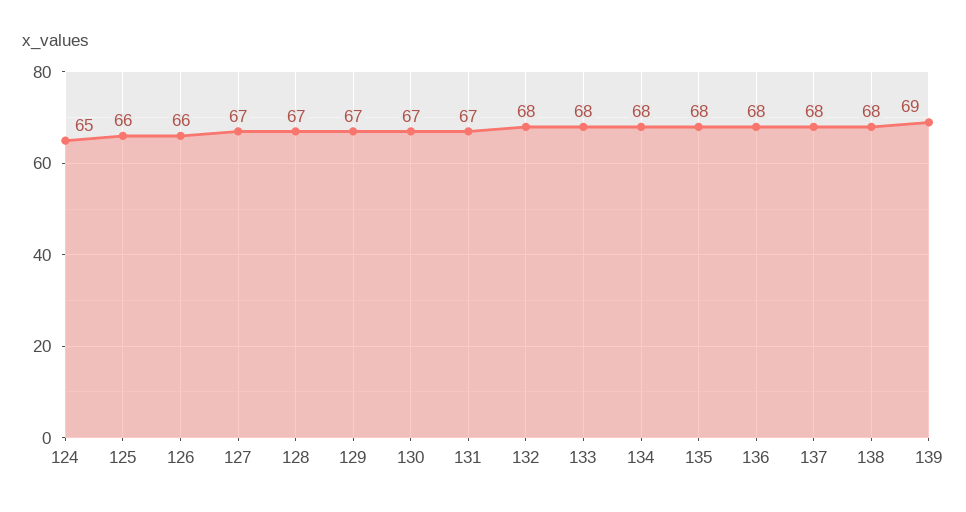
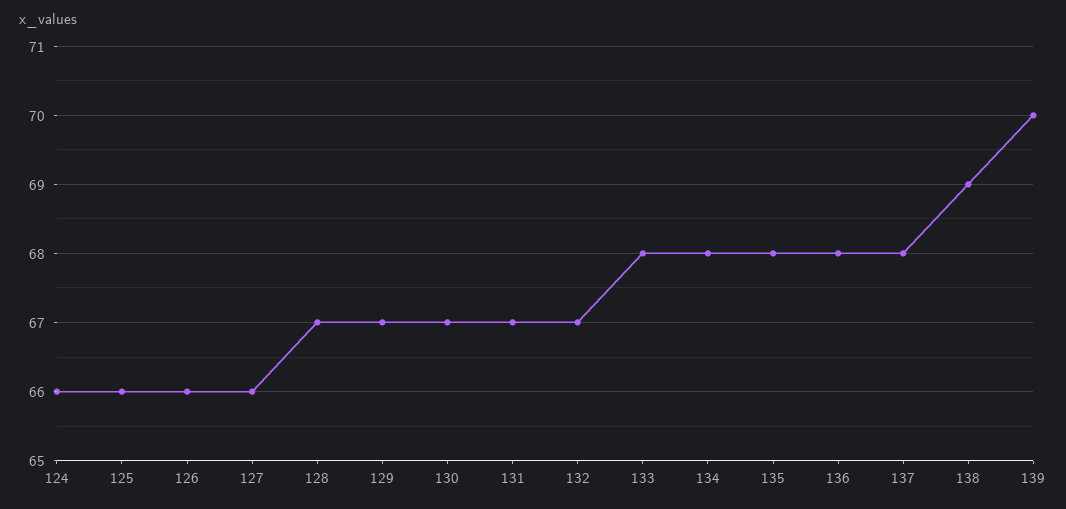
  {
-   "124": 65,
+   "124": 66,
    "125": 66,
    "126": 66,
-   "127": 67,
+   "127": 66,
    "128": 67,
    "129": 67,
    "130": 67,
    "131": 67,
-   "132": 68,
+   "132": 67,
    "133": 68,
    "134": 68,
    "135": 68,
    "136": 68,
    "137": 68,
-   "138": 68,
+   "138": 69,
-   "139": 69
+   "139": 70
  }

